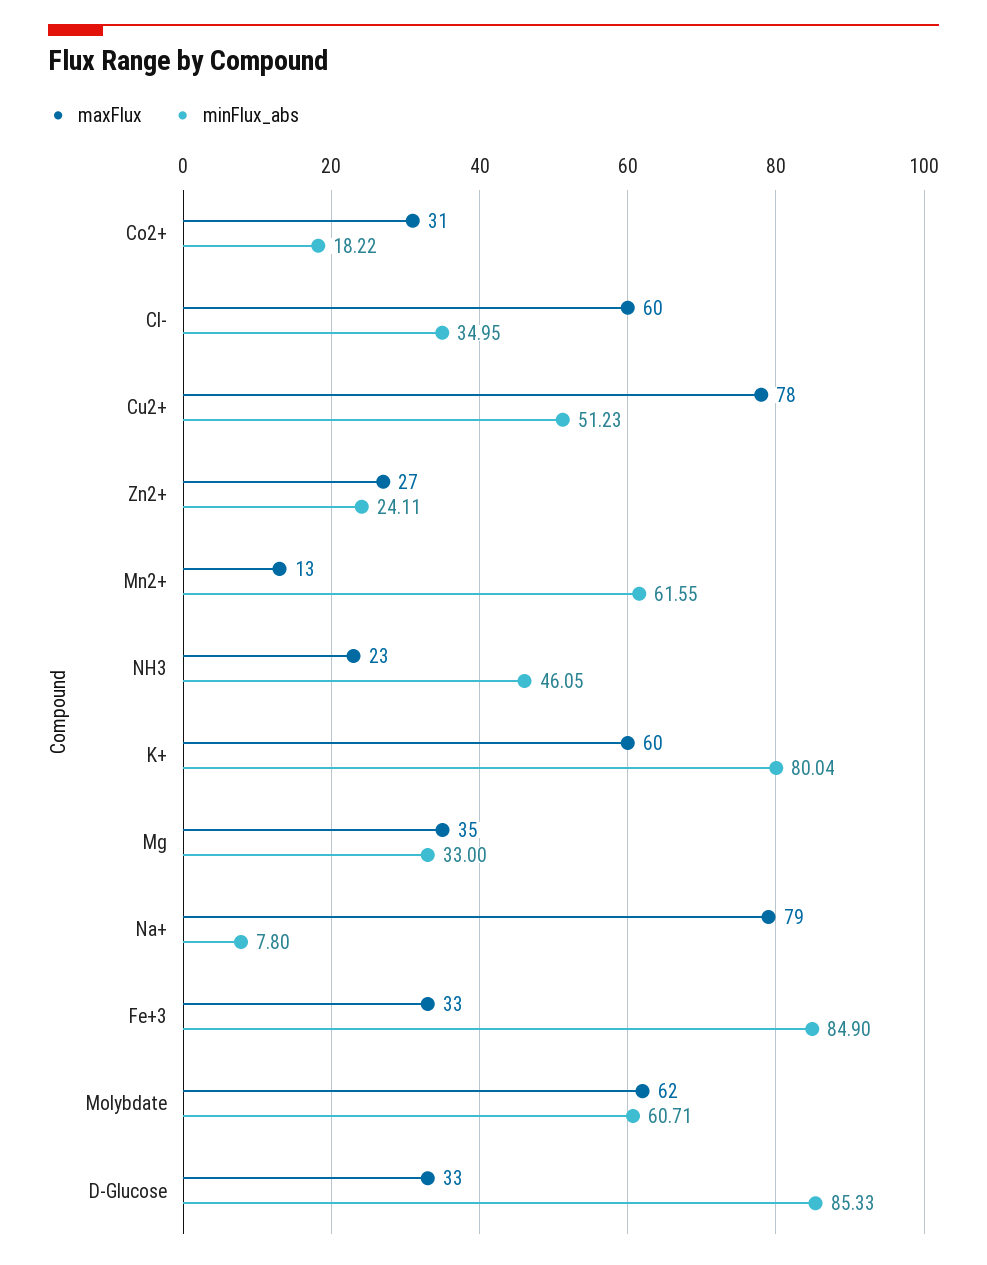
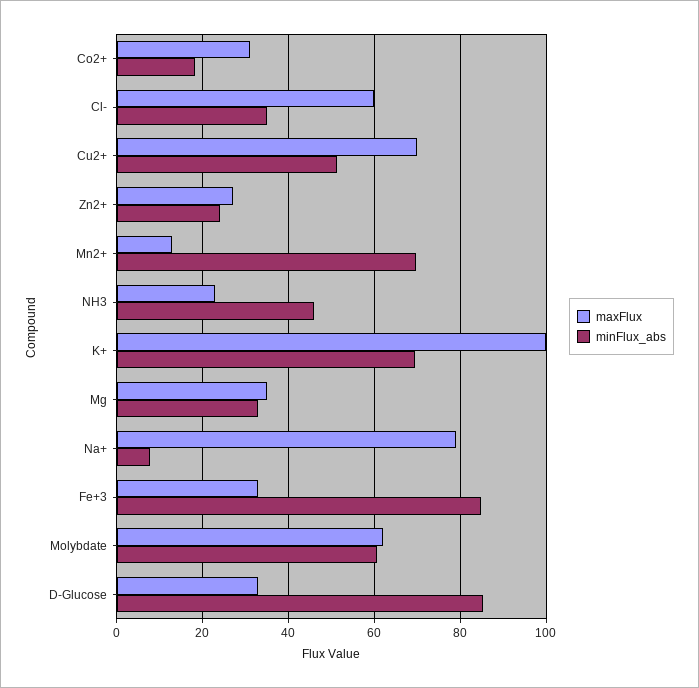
  {
    "maxFlux": {
      "Co2+": 31,
      "Cl-": 60,
-     "Cu2+": 78,
+     "Cu2+": 70,
      "Zn2+": 27,
      "Mn2+": 13,
      "NH3": 23,
-     "K+": 60,
+     "K+": 100,
      "Mg": 35,
      "Na+": 79,
      "Fe+3": 33,
      "Molybdate": 62,
      "D-Glucose": 33
    },
    "minFlux_abs": {
      "Co2+": 18.22,
      "Cl-": 34.95,
      "Cu2+": 51.23,
      "Zn2+": 24.11,
-     "Mn2+": 61.55,
+     "Mn2+": 70,
      "NH3": 46.05,
-     "K+": 80.04,
+     "K+": 70,
      "Mg": 33,
      "Na+": 7.8,
      "Fe+3": 84.9,
      "Molybdate": 60.71,
      "D-Glucose": 85.33
    }
  }

